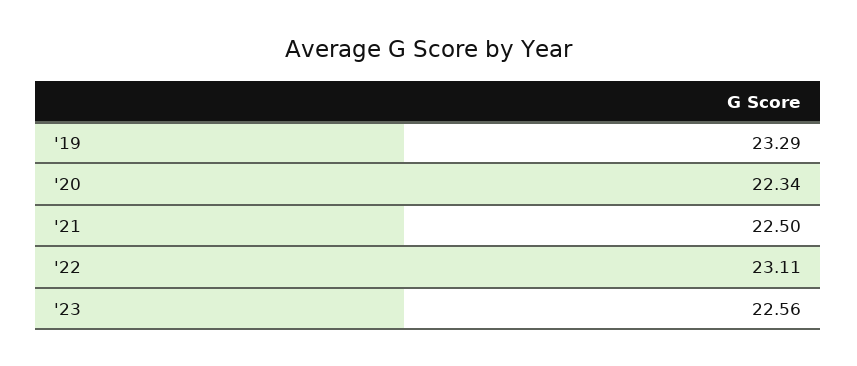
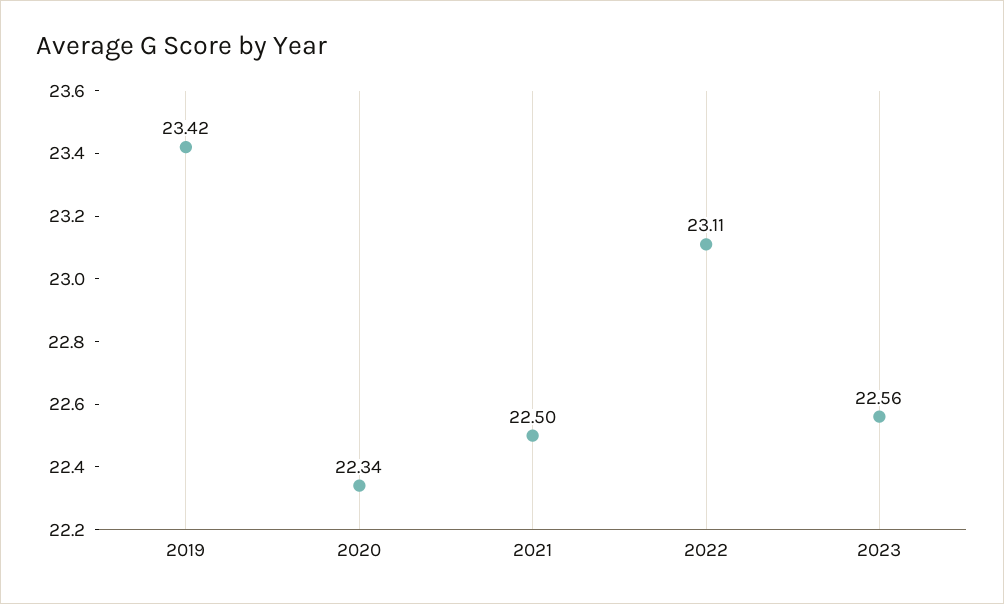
  {
-   "'19": 23.29,
+   "'19": 23.42,
    "'20": 22.34,
    "'21": 22.5,
    "'22": 23.11,
    "'23": 22.56
  }

